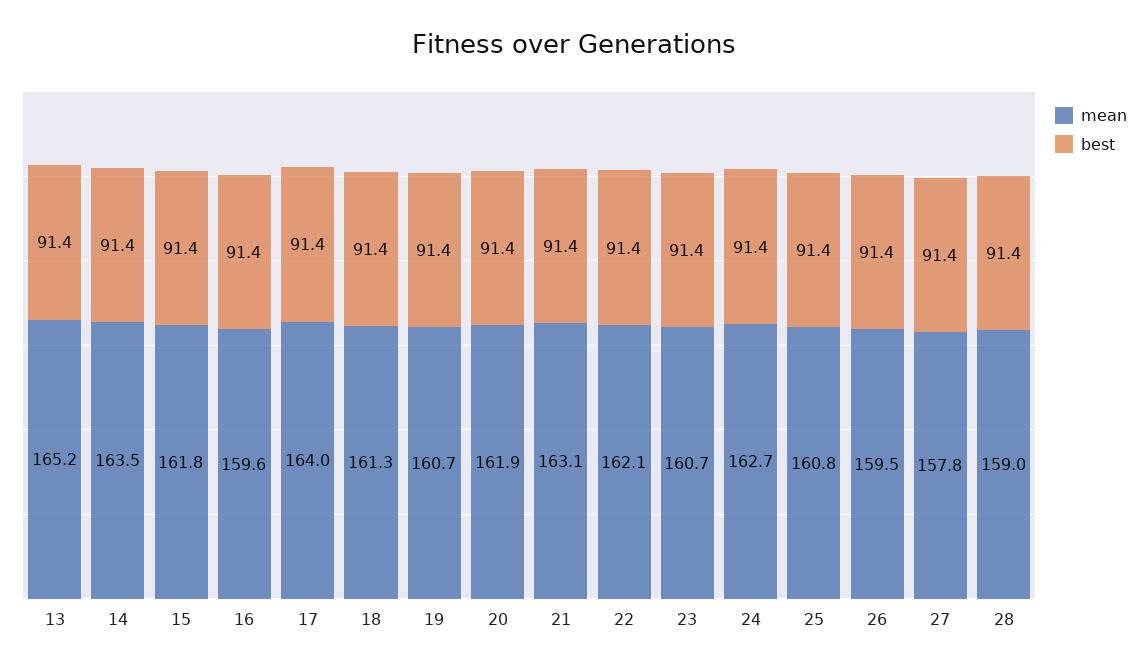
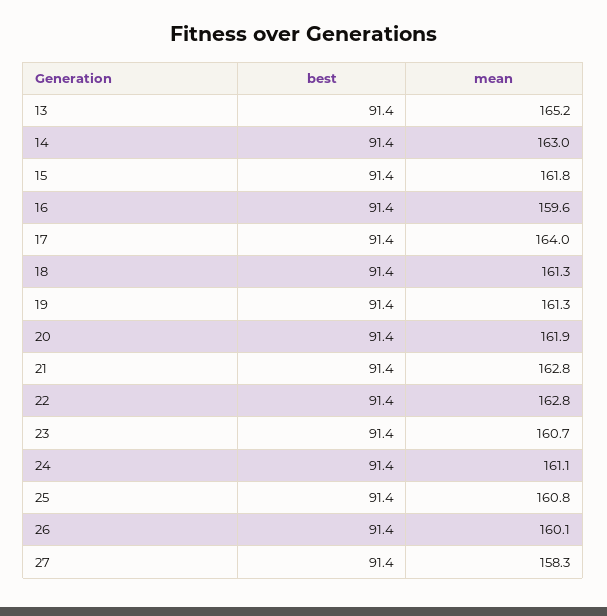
  {
    "mean": {
      "13": 165.2,
-     "14": 163.5,
+     "14": 163,
      "15": 161.8,
      "16": 159.6,
      "17": 164,
      "18": 161.3,
-     "19": 160.7,
+     "19": 161.3,
      "20": 161.9,
-     "21": 163.1,
+     "21": 162.8,
-     "22": 162.1,
+     "22": 162.8,
      "23": 160.7,
-     "24": 162.7,
+     "24": 161.1,
      "25": 160.8,
-     "26": 159.5,
+     "26": 160.1,
-     "27": 157.8,
+     "27": 158.3
-     "28": 159
    },
    "best": {
      "13": 91.4,
      "14": 91.4,
      "15": 91.4,
      "16": 91.4,
      "17": 91.4,
      "18": 91.4,
      "19": 91.4,
      "20": 91.4,
      "21": 91.4,
      "22": 91.4,
      "23": 91.4,
      "24": 91.4,
      "25": 91.4,
      "26": 91.4,
-     "27": 91.4,
+     "27": 91.4
-     "28": 91.4
    }
  }

